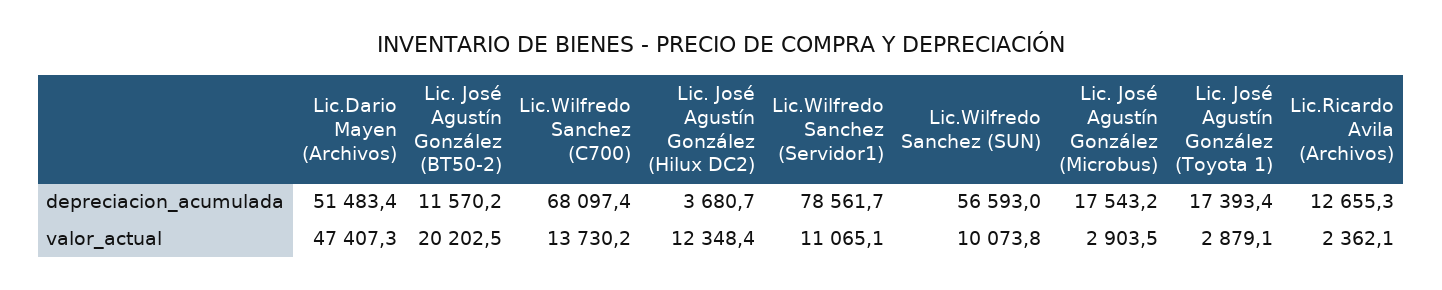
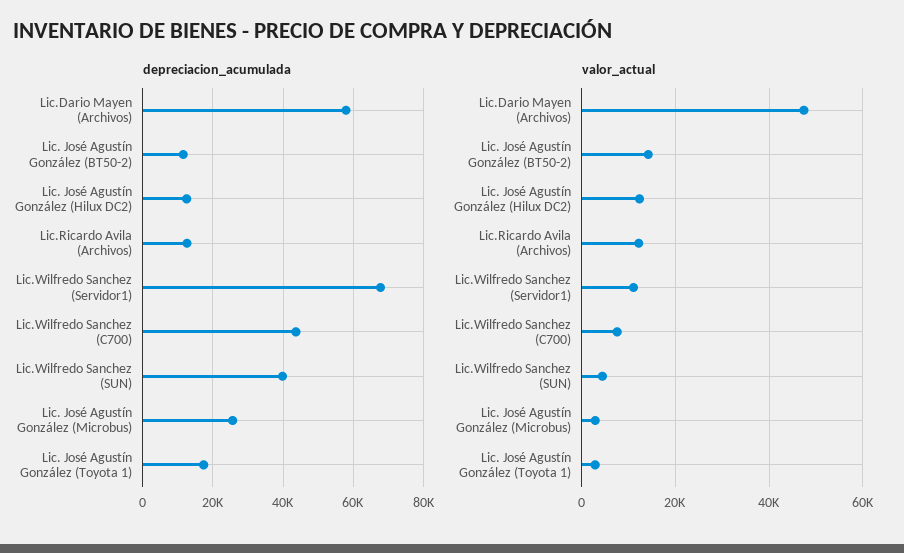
  {
    "depreciacion_acumulada": {
-     "Lic.Dario Mayen (Archivos)": 51483.4,
+     "Lic.Dario Mayen (Archivos)": 58000,
      "Lic. José Agustín González (BT50-2)": 11570.2,
-     "Lic.Wilfredo Sanchez (C700)": 68097.4,
+     "Lic.Wilfredo Sanchez (C700)": 44000,
-     "Lic. José Agustín González (Hilux DC2)": 3680.7,
+     "Lic. José Agustín González (Hilux DC2)": 12000,
-     "Lic.Wilfredo Sanchez (Servidor1)": 78561.7,
+     "Lic.Wilfredo Sanchez (Servidor1)": 68000,
-     "Lic.Wilfredo Sanchez (SUN)": 56593,
+     "Lic.Wilfredo Sanchez (SUN)": 40000,
-     "Lic. José Agustín González (Microbus)": 17543.2,
+     "Lic. José Agustín González (Microbus)": 26000,
      "Lic. José Agustín González (Toyota 1)": 17393.4,
      "Lic.Ricardo Avila (Archivos)": 12655.3
    },
    "valor_actual": {
      "Lic.Dario Mayen (Archivos)": 47407.3,
-     "Lic. José Agustín González (BT50-2)": 20202.5,
+     "Lic. José Agustín González (BT50-2)": 14000,
-     "Lic.Wilfredo Sanchez (C700)": 13730.2,
+     "Lic.Wilfredo Sanchez (C700)": 8000,
      "Lic. José Agustín González (Hilux DC2)": 12348.4,
      "Lic.Wilfredo Sanchez (Servidor1)": 11065.1,
-     "Lic.Wilfredo Sanchez (SUN)": 10073.8,
+     "Lic.Wilfredo Sanchez (SUN)": 4000,
      "Lic. José Agustín González (Microbus)": 2903.5,
      "Lic. José Agustín González (Toyota 1)": 2879.1,
-     "Lic.Ricardo Avila (Archivos)": 2362.1
+     "Lic.Ricardo Avila (Archivos)": 12000
    }
  }

